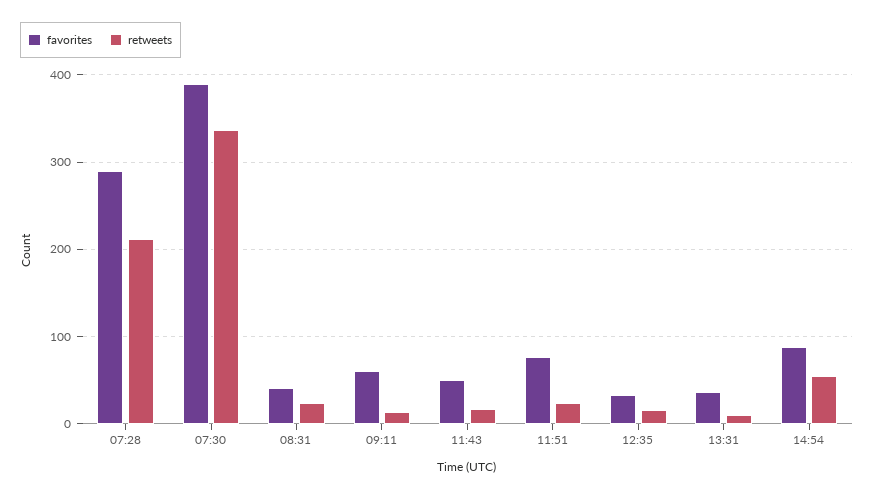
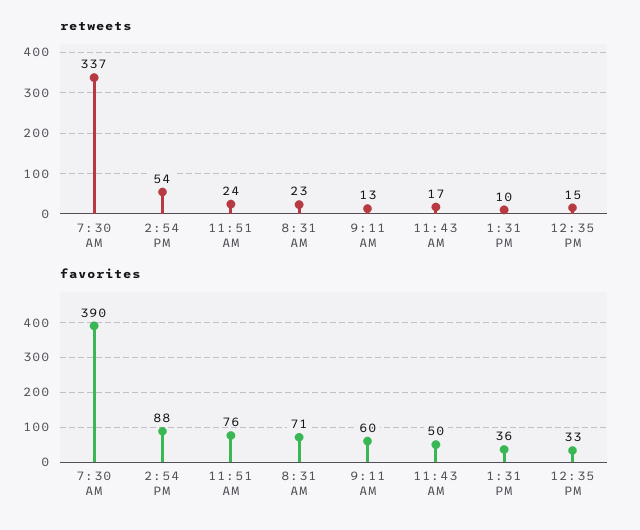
  {
    "favorites": {
-     "07:28": 290,
      "07:30": 390,
-     "08:31": 40,
+     "08:31": 71,
      "09:11": 60,
      "11:43": 50,
      "11:51": 76,
      "12:35": 33,
      "13:31": 36,
      "14:54": 88
    },
    "retweets": {
-     "07:28": 210,
      "07:30": 337,
      "08:31": 23,
      "09:11": 13,
      "11:43": 17,
      "11:51": 24,
      "12:35": 15,
      "13:31": 10,
      "14:54": 54
    }
  }

